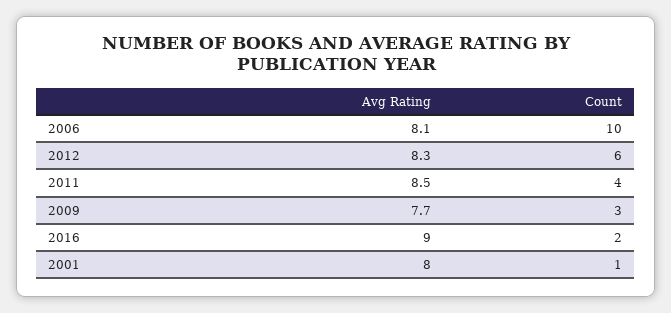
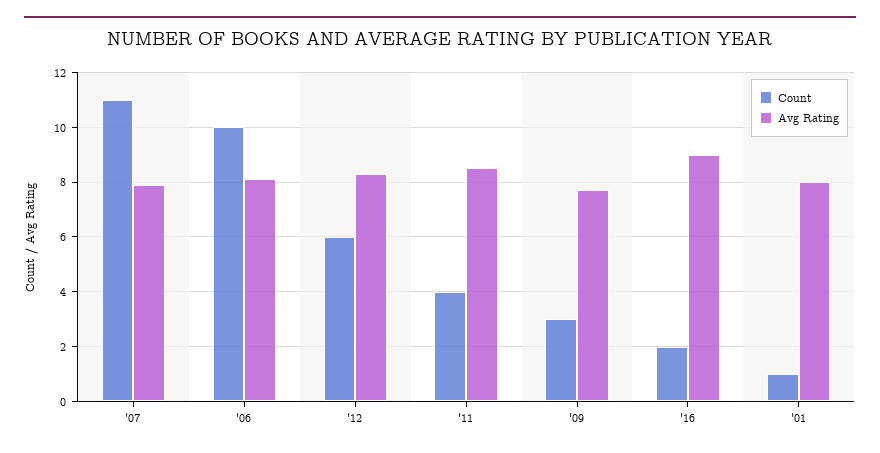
  {
    "Avg Rating": {
      "2006": 8.1,
      "2012": 8.3,
      "2011": 8.5,
      "2009": 7.7,
      "2016": 9,
-     "2001": 8
+     "2001": 8,
+     "'07": 8
    },
    "Count": {
      "2006": 10,
      "2012": 6,
      "2011": 4,
      "2009": 3,
      "2016": 2,
-     "2001": 1
+     "2001": 1,
+     "'07": 11
    }
  }

